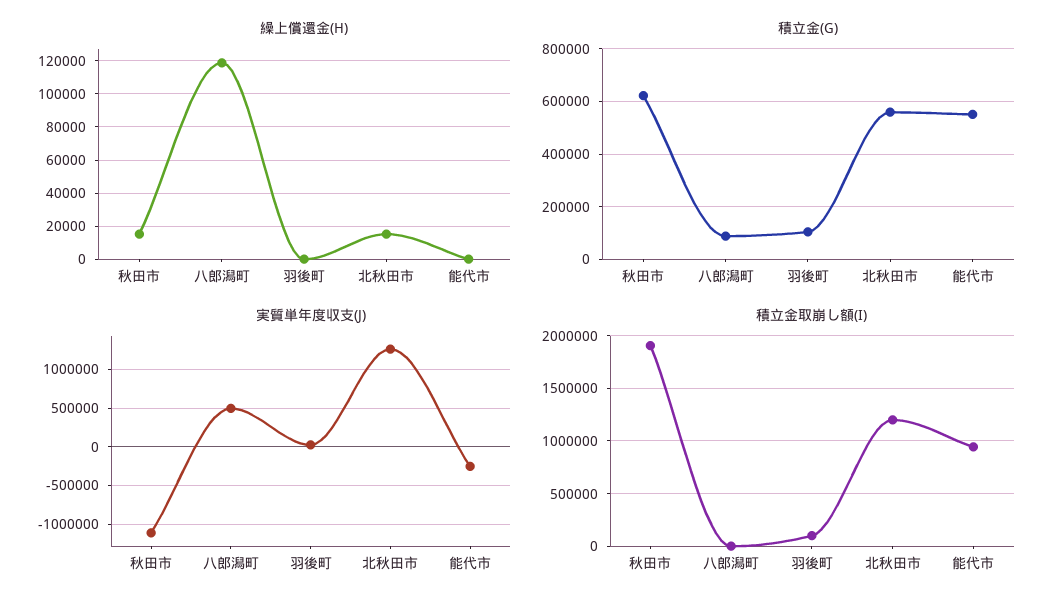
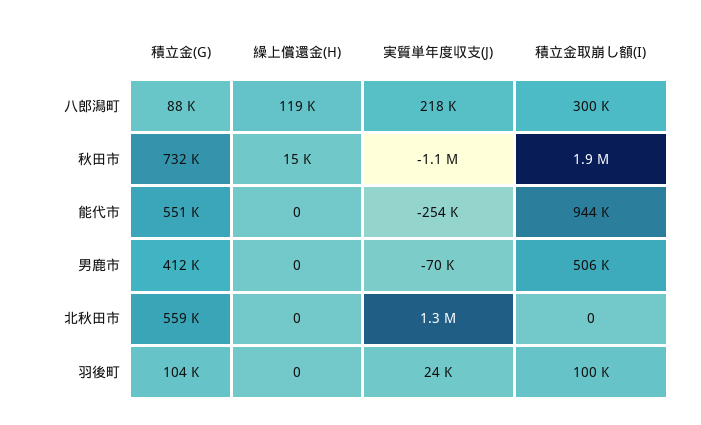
  {
    "繰上償還金(H)": {
      "秋田市": 15000,
      "八郎潟町": 119000,
      "羽後町": 0,
-     "北秋田市": 15000,
+     "北秋田市": 0,
-     "能代市": 0
+     "能代市": 0,
+     "男鹿市": 0
    },
    "積立金(G)": {
-     "秋田市": 625000,
+     "秋田市": 732000,
      "八郎潟町": 88000,
      "羽後町": 104000,
      "北秋田市": 559000,
-     "能代市": 551000
+     "能代市": 551000,
+     "男鹿市": 412000
    },
    "実質単年度収支(J)": {
      "秋田市": -1100000,
-     "八郎潟町": 500000,
+     "八郎潟町": 218000,
      "羽後町": 24000,
      "北秋田市": 1300000,
-     "能代市": -254000
+     "能代市": -254000,
+     "男鹿市": -70000
    },
    "積立金取崩し額(I)": {
      "秋田市": 1900000,
-     "八郎潟町": 0,
+     "八郎潟町": 300000,
      "羽後町": 100000,
-     "北秋田市": 1200000,
+     "北秋田市": 0,
-     "能代市": 944000
+     "能代市": 944000,
+     "男鹿市": 506000
    }
  }

